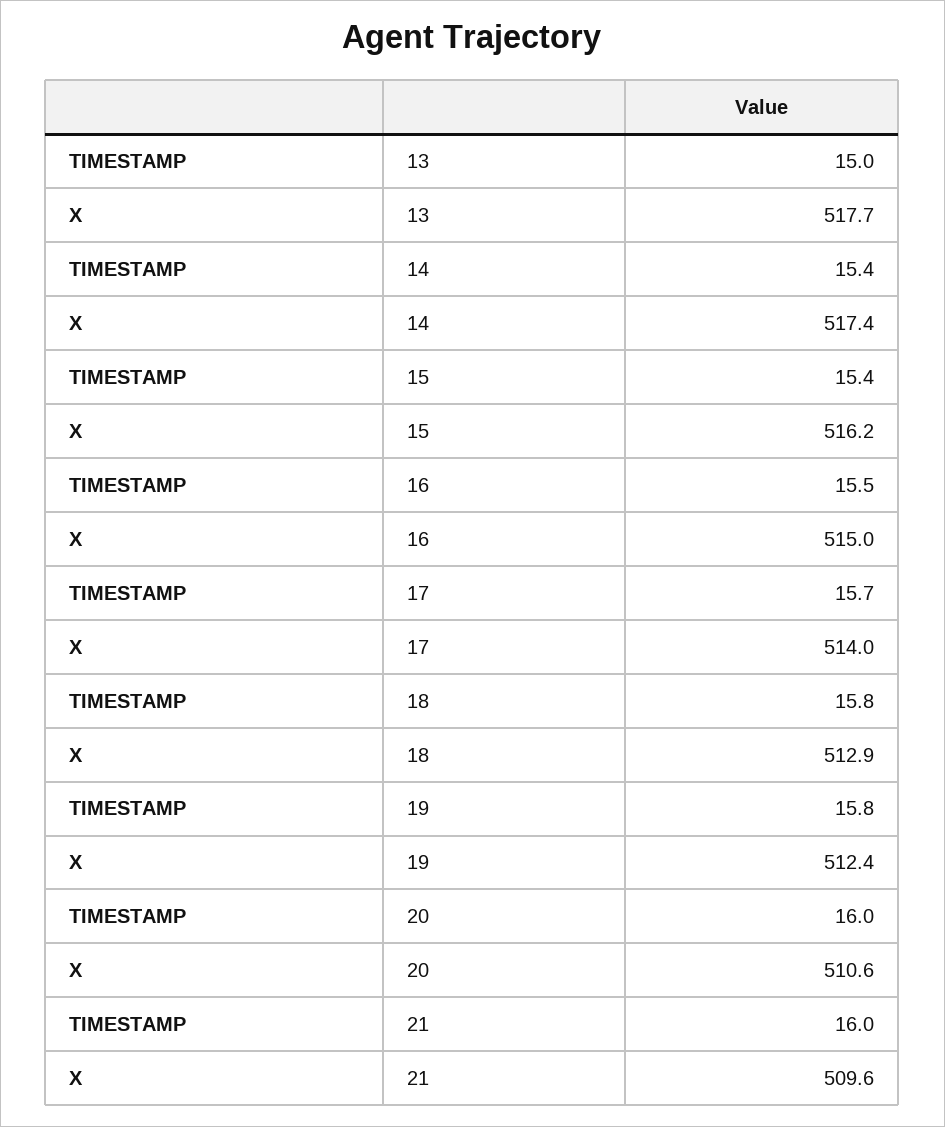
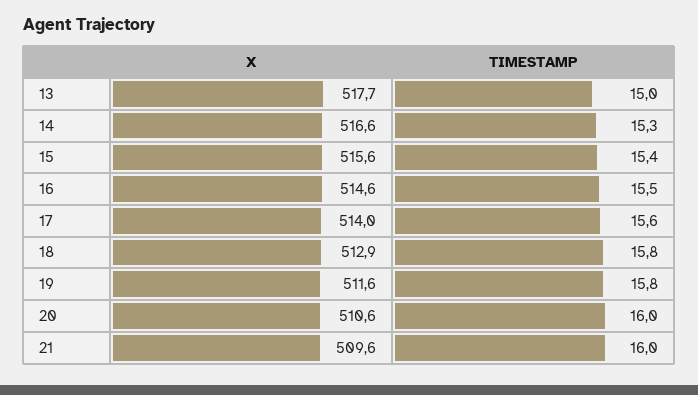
  {
    "TIMESTAMP": {
      "13": 15,
-     "14": 15.4,
+     "14": 15.3,
      "15": 15.4,
      "16": 15.5,
-     "17": 15.7,
+     "17": 15.6,
      "18": 15.8,
      "19": 15.8,
      "20": 16,
      "21": 16
    },
    "X": {
      "13": 517.7,
-     "14": 517.4,
+     "14": 516.6,
-     "15": 516.2,
+     "15": 515.6,
-     "16": 515,
+     "16": 514.6,
      "17": 514,
      "18": 512.9,
-     "19": 512.4,
+     "19": 511.6,
      "20": 510.6,
      "21": 509.6
    }
  }

